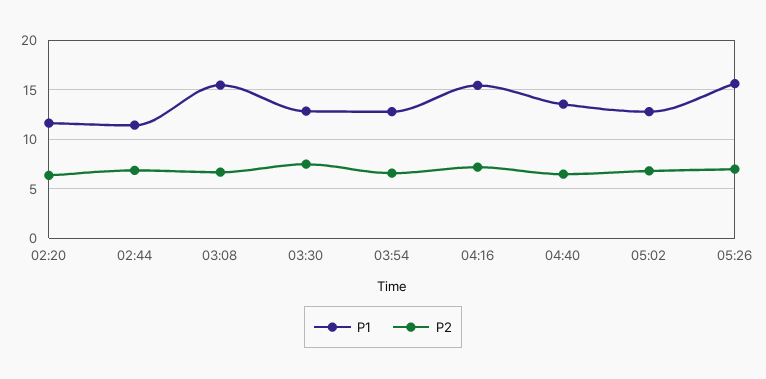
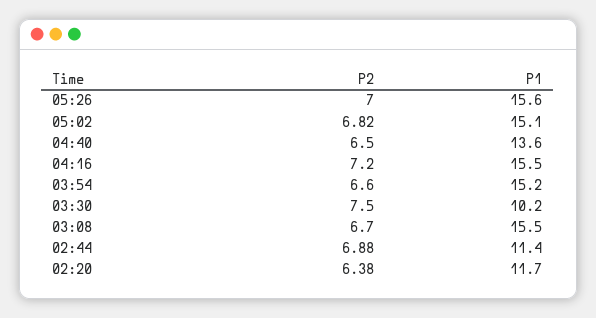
  {
    "P1": {
      "02:20": 11.7,
      "02:44": 11.4,
      "03:08": 15.5,
-     "03:30": 13,
+     "03:30": 10.2,
-     "03:54": 13,
+     "03:54": 15.2,
      "04:16": 15.5,
      "04:40": 13.6,
-     "05:02": 13,
+     "05:02": 15.1,
      "05:26": 15.6
    },
    "P2": {
      "02:20": 6.38,
      "02:44": 6.88,
      "03:08": 6.7,
      "03:30": 7.5,
      "03:54": 6.6,
      "04:16": 7.2,
      "04:40": 6.5,
      "05:02": 6.82,
      "05:26": 7
    }
  }

